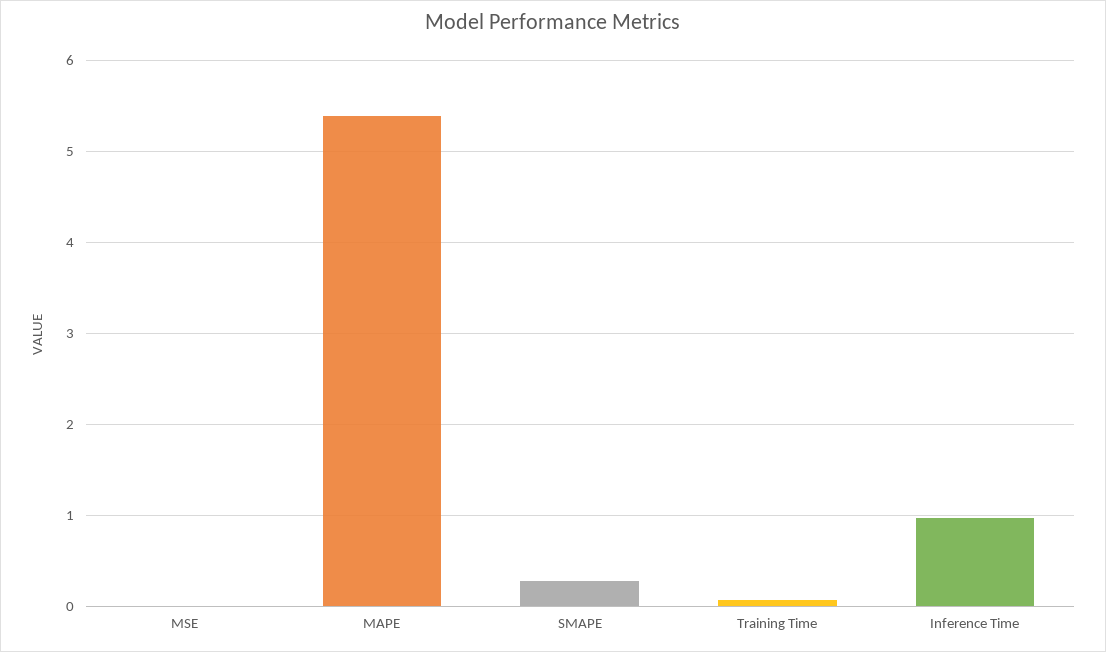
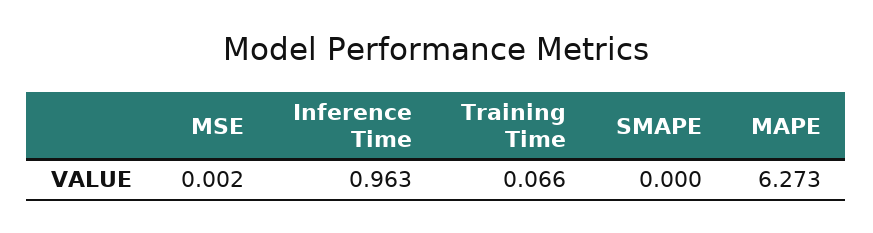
  {
    "MSE": 0.002,
-   "MAPE": 5.4,
+   "MAPE": 6.273,
-   "SMAPE": 0.3,
+   "SMAPE": 0,
    "Training Time": 0.066,
    "Inference Time": 0.963
  }

